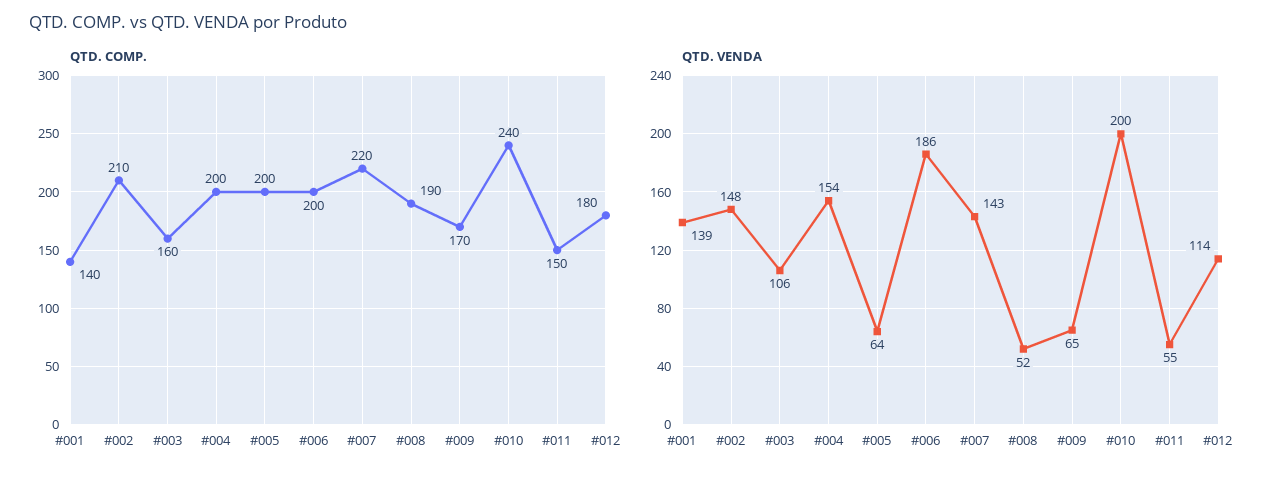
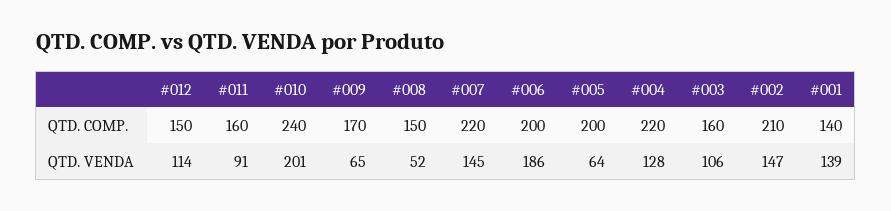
  {
    "QTD. COMP.": {
      "#001": 140,
      "#002": 210,
      "#003": 160,
-     "#004": 200,
+     "#004": 220,
      "#005": 200,
      "#006": 200,
      "#007": 220,
-     "#008": 190,
+     "#008": 150,
      "#009": 170,
      "#010": 240,
-     "#011": 150,
+     "#011": 160,
-     "#012": 180
+     "#012": 150
    },
    "QTD. VENDA": {
      "#001": 139,
-     "#002": 148,
+     "#002": 147,
      "#003": 106,
-     "#004": 154,
+     "#004": 128,
      "#005": 64,
      "#006": 186,
-     "#007": 143,
+     "#007": 145,
      "#008": 52,
      "#009": 65,
-     "#010": 200,
+     "#010": 201,
-     "#011": 55,
+     "#011": 91,
      "#012": 114
    }
  }

